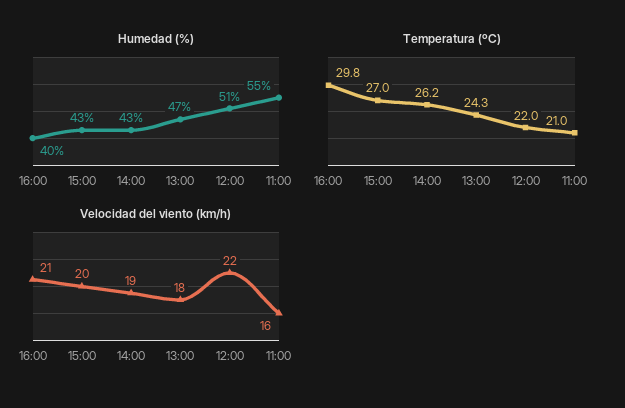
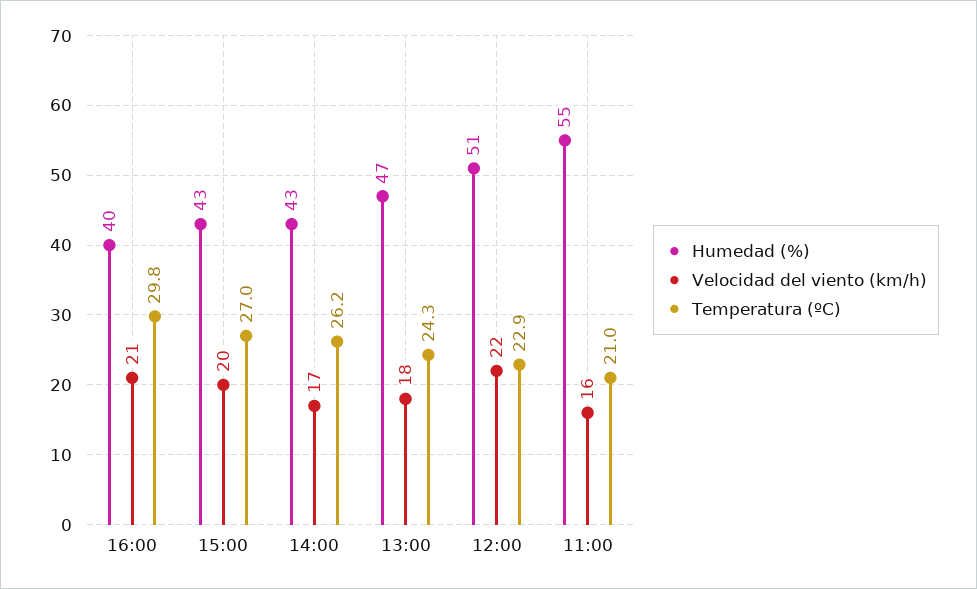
  {
    "Humedad (%)": {
      "16:00": 40,
      "15:00": 43,
      "14:00": 43,
      "13:00": 47,
      "12:00": 51,
      "11:00": 55
    },
    "Temperatura (ºC)": {
      "16:00": 29.8,
      "15:00": 27,
      "14:00": 26.2,
      "13:00": 24.3,
-     "12:00": 22,
+     "12:00": 22.9,
      "11:00": 21
    },
    "Velocidad del viento (km/h)": {
      "16:00": 21,
      "15:00": 20,
-     "14:00": 19,
+     "14:00": 17,
      "13:00": 18,
      "12:00": 22,
      "11:00": 16
    }
  }

